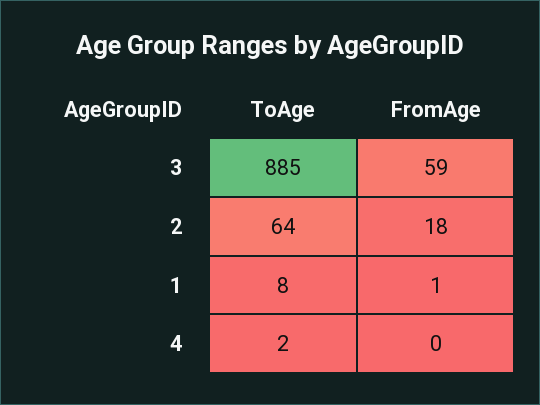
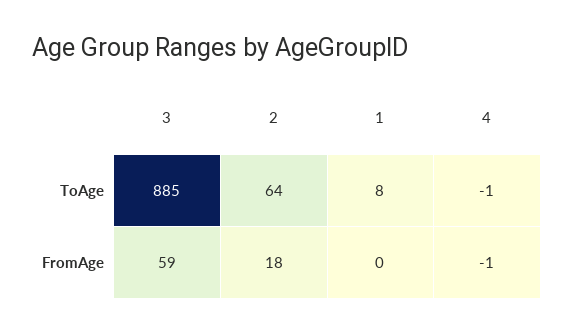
  {
    "ToAge": {
      "3": 885,
      "2": 64,
      "1": 8,
-     "4": 2
+     "4": -1
    },
    "FromAge": {
      "3": 59,
      "2": 18,
-     "1": 1,
+     "1": 0,
-     "4": 0
+     "4": -1
    }
  }

